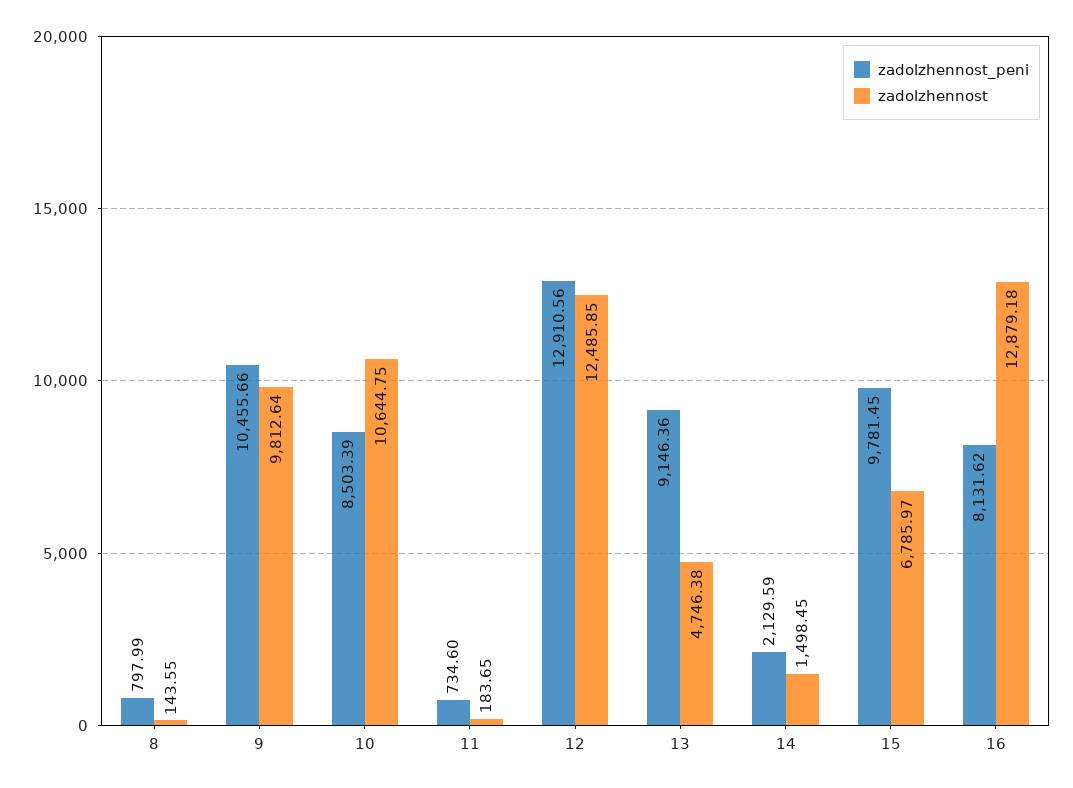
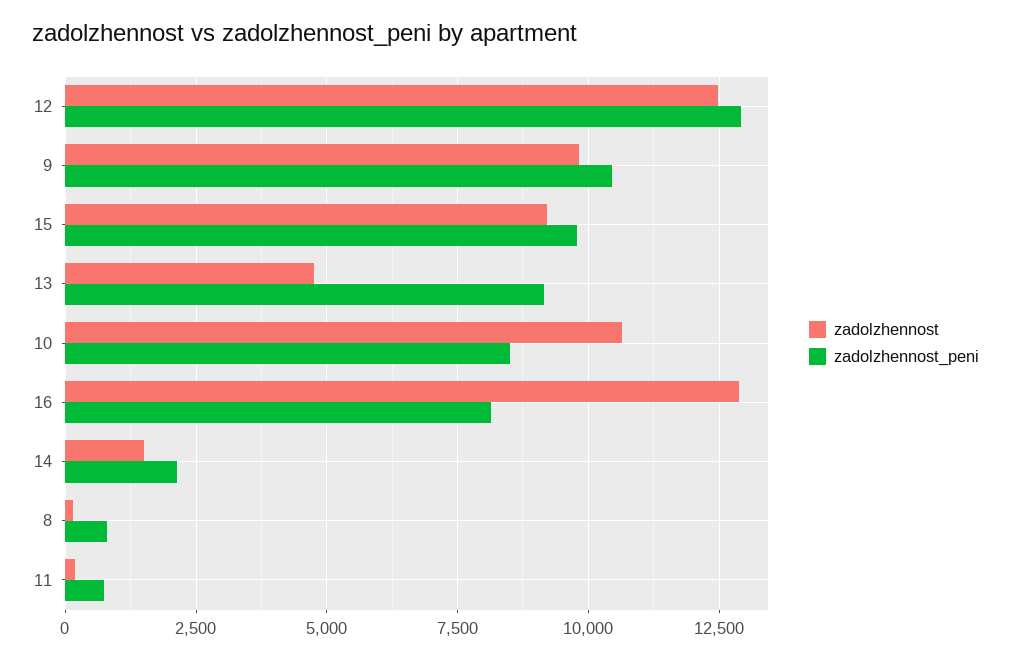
  {
    "zadolzhennost_peni": {
      "8": 797.99,
      "9": 10455.66,
      "10": 8503.39,
      "11": 734.6,
      "12": 12910.56,
      "13": 9146.36,
      "14": 2129.59,
      "15": 9781.45,
      "16": 8131.62
    },
    "zadolzhennost": {
      "8": 143.55,
      "9": 9812.64,
      "10": 10644.75,
      "11": 183.65,
      "12": 12485.85,
      "13": 4746.38,
      "14": 1498.45,
-     "15": 6785.97,
+     "15": 9250,
      "16": 12879.18
    }
  }

